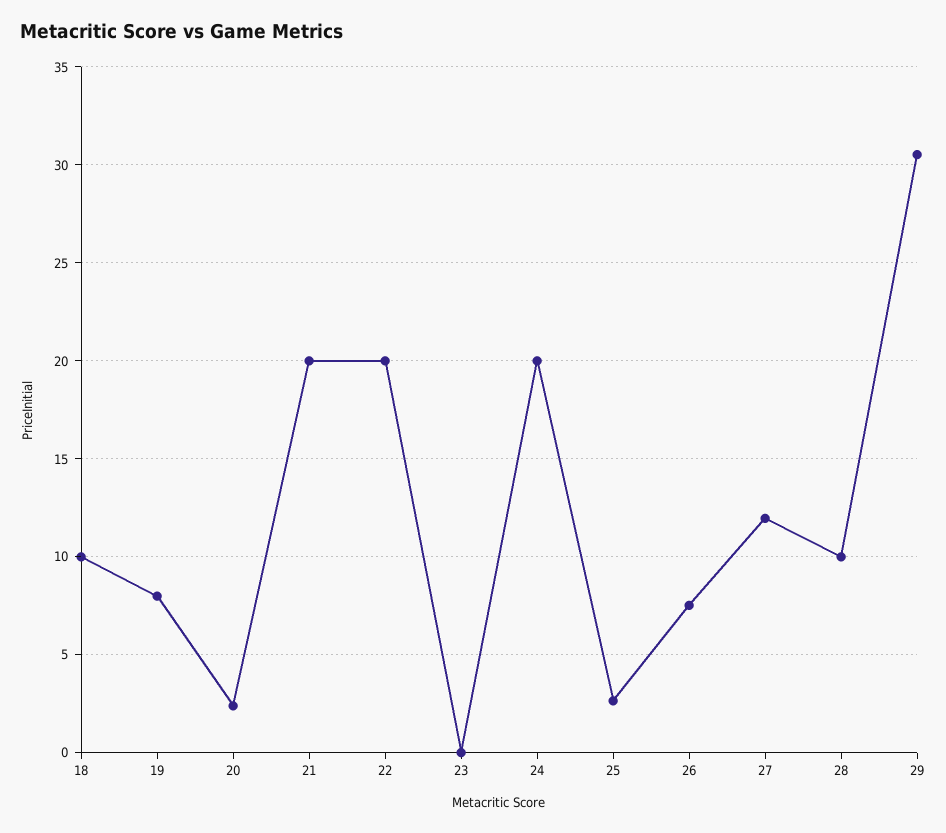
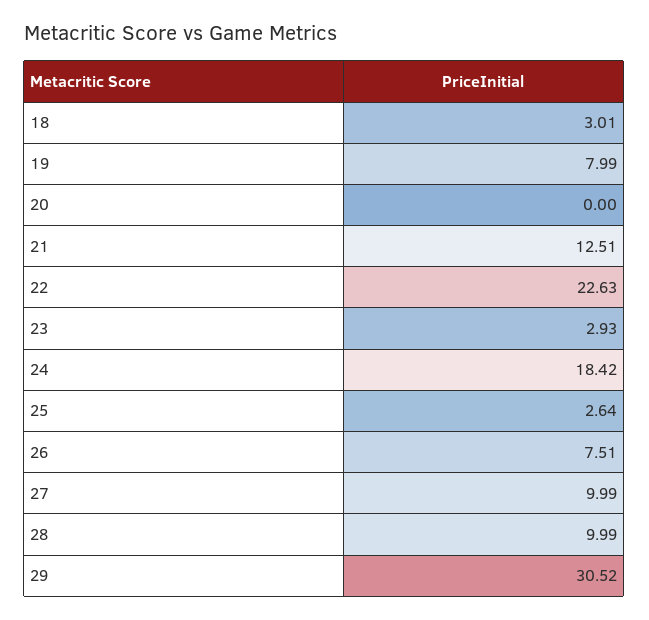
  {
-   "18": 10,
+   "18": 3.01,
    "19": 7.99,
-   "20": 2.5,
+   "20": 0,
-   "21": 20,
+   "21": 12.51,
-   "22": 20,
+   "22": 22.63,
-   "23": 0,
+   "23": 2.93,
-   "24": 20,
+   "24": 18.42,
    "25": 2.64,
    "26": 7.51,
-   "27": 12,
+   "27": 9.99,
    "28": 9.99,
    "29": 30.52
  }

